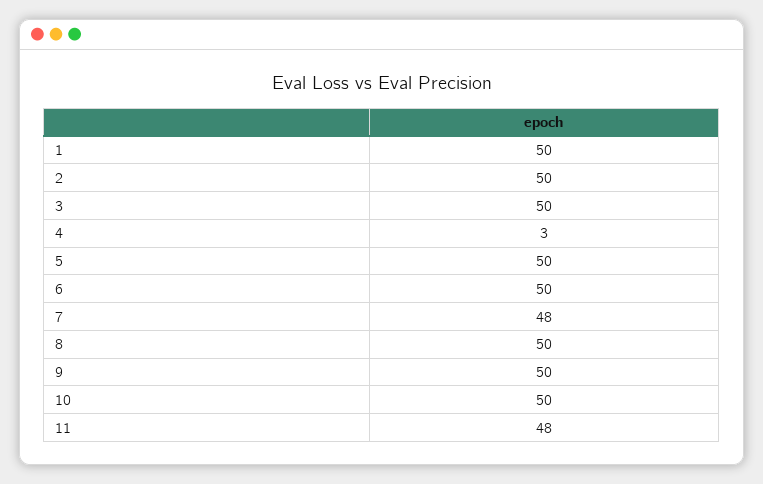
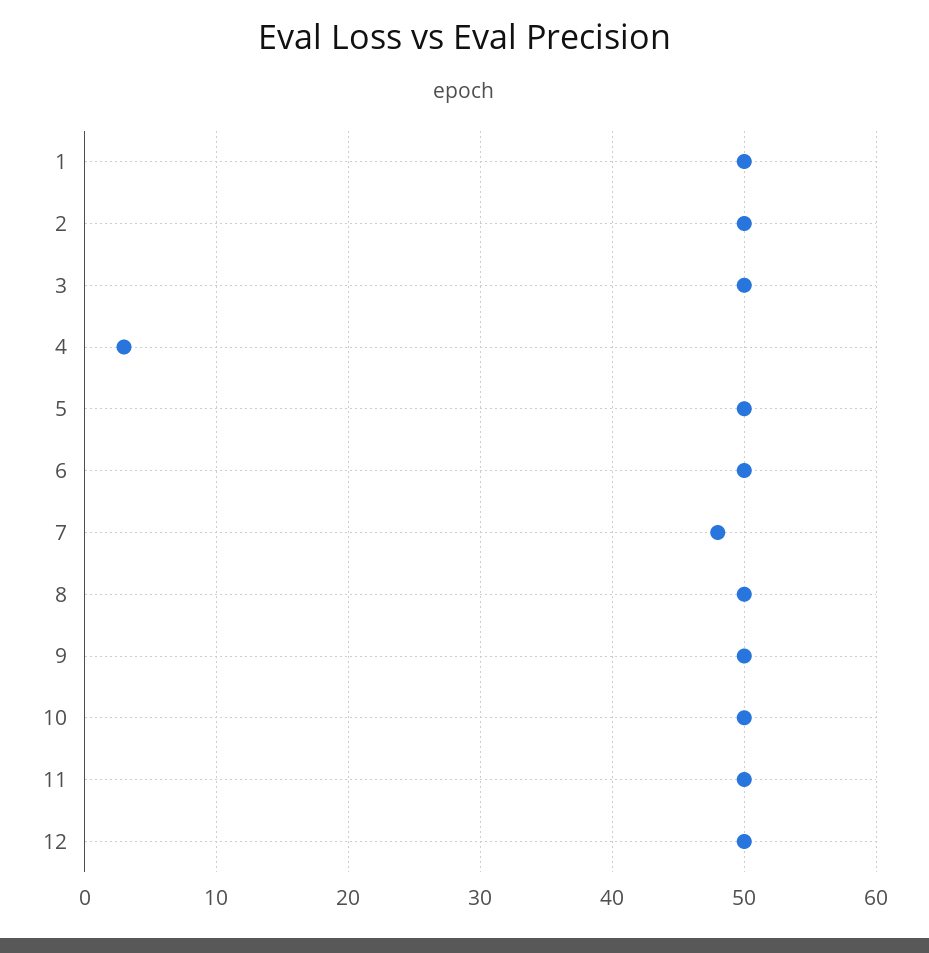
  {
    "1": 50,
    "2": 50,
    "3": 50,
    "4": 3,
    "5": 50,
    "6": 50,
    "7": 48,
    "8": 50,
    "9": 50,
    "10": 50,
-   "11": 48
+   "11": 50,
+   "12": 50
  }

